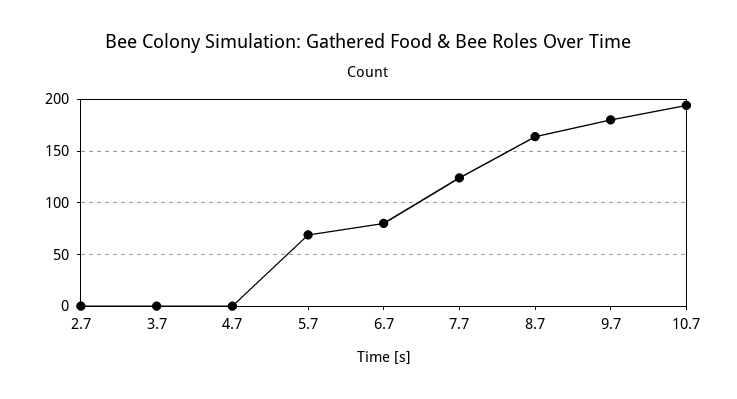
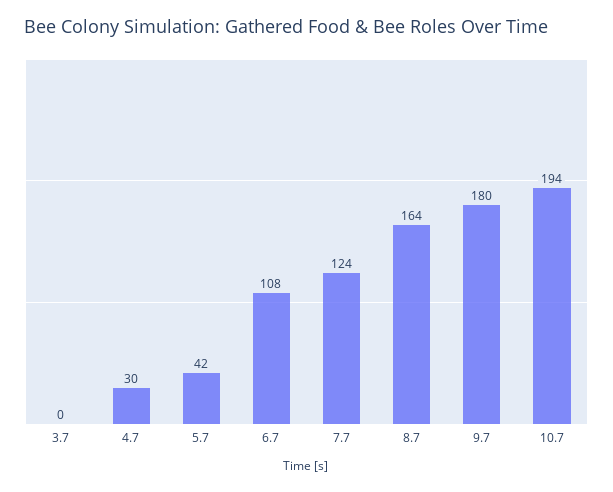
  {
-   "2.7": 0,
    "3.7": 0,
-   "4.7": 0,
+   "4.7": 30,
-   "5.7": 70,
+   "5.7": 42,
-   "6.7": 80,
+   "6.7": 108,
    "7.7": 124,
    "8.7": 164,
    "9.7": 180,
    "10.7": 194
  }

